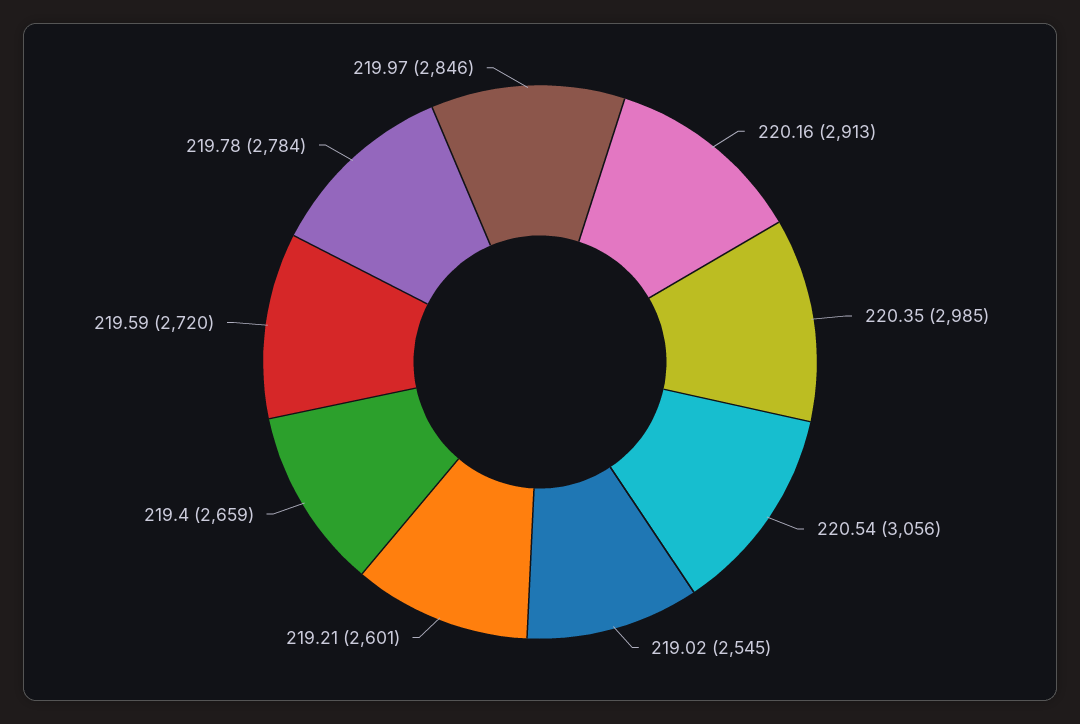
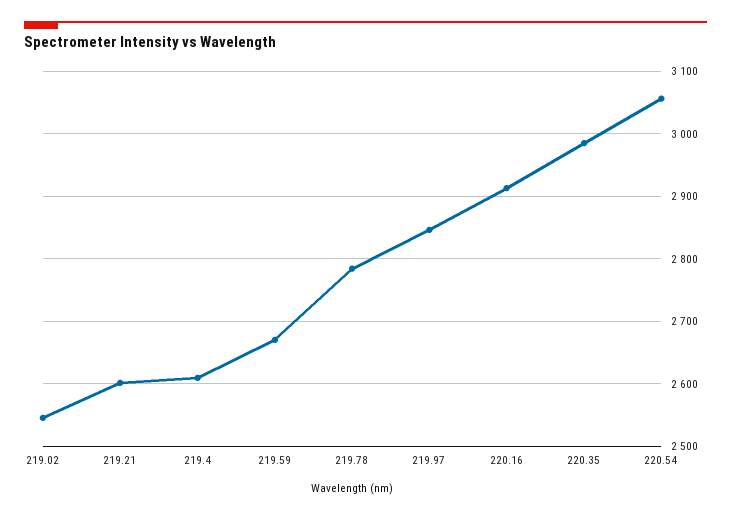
  {
    "220.16": 2913,
    "220.35": 2985,
    "220.54": 3056,
    "219.02": 2545,
    "219.21": 2601,
-   "219.4": 2659,
+   "219.4": 2610,
-   "219.59": 2720,
+   "219.59": 2670,
    "219.78": 2784,
    "219.97": 2846
  }

